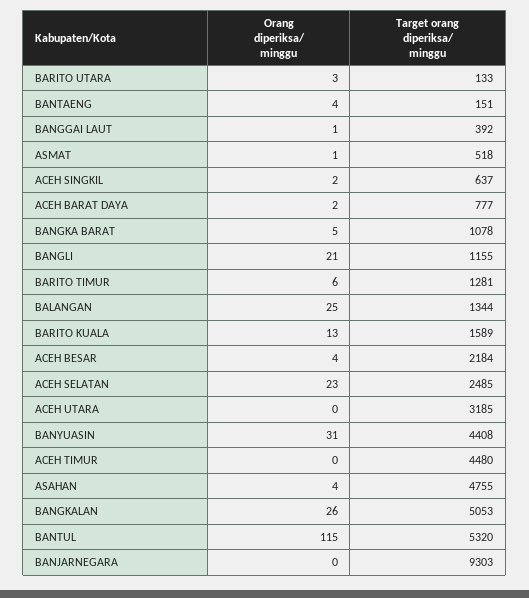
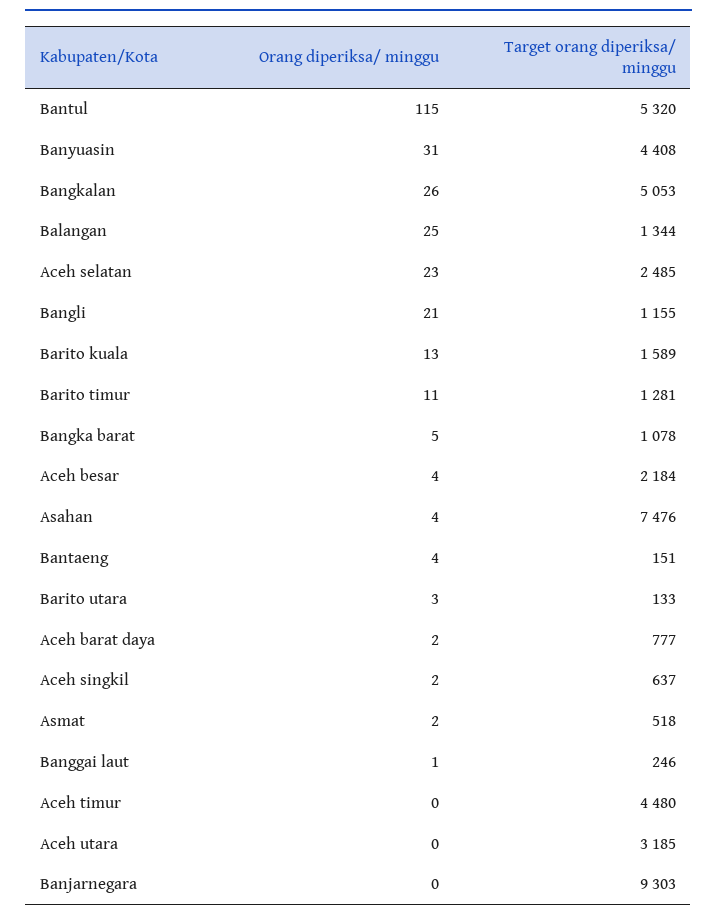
  {
    "Orang diperiksa/ minggu": {
      "BARITO UTARA": 3,
      "BANTAENG": 4,
      "BANGGAI LAUT": 1,
-     "ASMAT": 1,
+     "ASMAT": 2,
      "ACEH SINGKIL": 2,
      "ACEH BARAT DAYA": 2,
      "BANGKA BARAT": 5,
      "BANGLI": 21,
-     "BARITO TIMUR": 6,
+     "BARITO TIMUR": 11,
      "BALANGAN": 25,
      "BARITO KUALA": 13,
      "ACEH BESAR": 4,
      "ACEH SELATAN": 23,
      "ACEH UTARA": 0,
      "BANYUASIN": 31,
      "ACEH TIMUR": 0,
      "ASAHAN": 4,
      "BANGKALAN": 26,
      "BANTUL": 115,
      "BANJARNEGARA": 0
    },
    "Target orang diperiksa/ minggu": {
      "BARITO UTARA": 133,
      "BANTAENG": 151,
-     "BANGGAI LAUT": 392,
+     "BANGGAI LAUT": 246,
      "ASMAT": 518,
      "ACEH SINGKIL": 637,
      "ACEH BARAT DAYA": 777,
      "BANGKA BARAT": 1078,
      "BANGLI": 1155,
      "BARITO TIMUR": 1281,
      "BALANGAN": 1344,
      "BARITO KUALA": 1589,
      "ACEH BESAR": 2184,
      "ACEH SELATAN": 2485,
      "ACEH UTARA": 3185,
      "BANYUASIN": 4408,
      "ACEH TIMUR": 4480,
-     "ASAHAN": 4755,
+     "ASAHAN": 7476,
      "BANGKALAN": 5053,
      "BANTUL": 5320,
      "BANJARNEGARA": 9303
    }
  }

